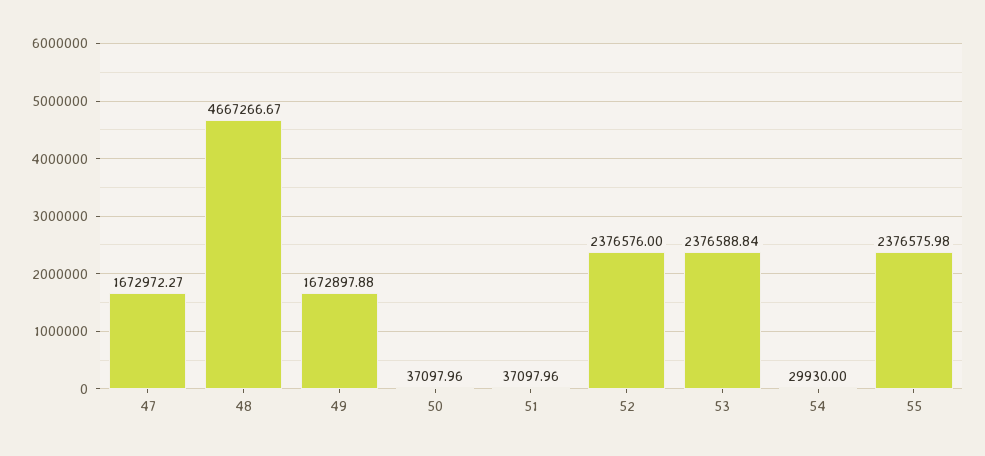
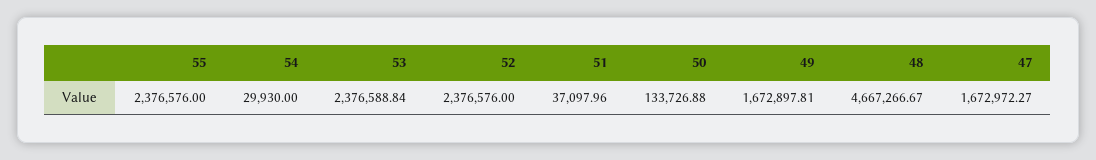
  {
    "47": 1672972.27,
    "48": 4667266.67,
-   "49": 1672897.88,
+   "49": 1672897.81,
-   "50": 37097.96,
+   "50": 133726.88,
    "51": 37097.96,
    "52": 2376576,
    "53": 2376588.84,
    "54": 29930,
-   "55": 2376575.98
+   "55": 2376576
  }

